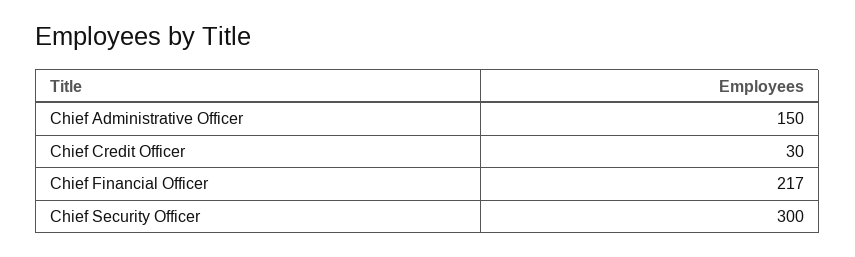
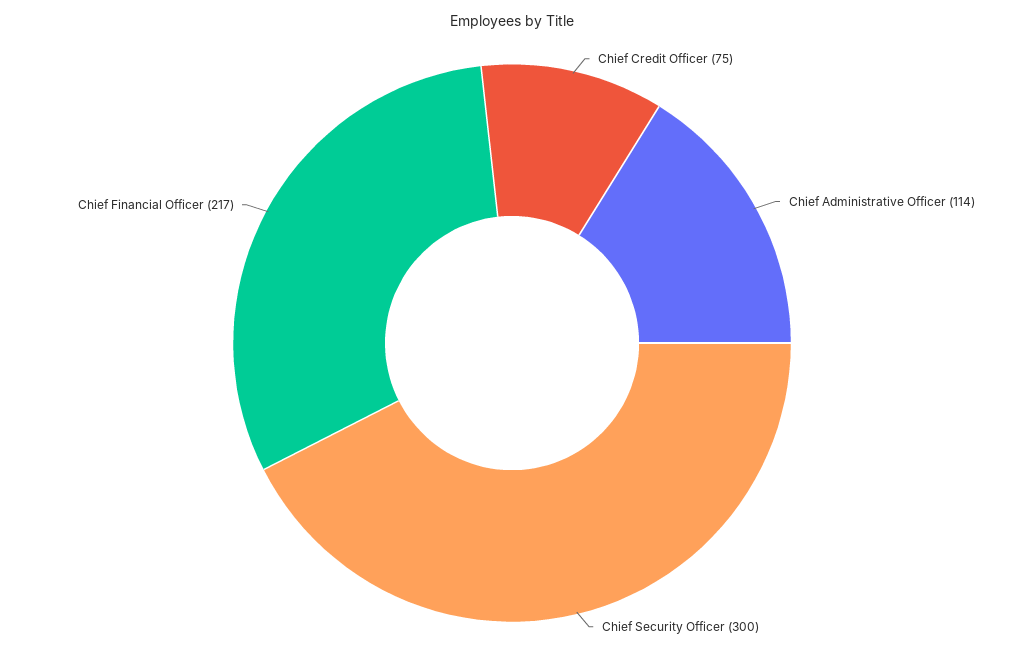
  {
-   "Chief Administrative Officer": 150,
+   "Chief Administrative Officer": 114,
-   "Chief Credit Officer": 30,
+   "Chief Credit Officer": 75,
    "Chief Financial Officer": 217,
    "Chief Security Officer": 300
  }

